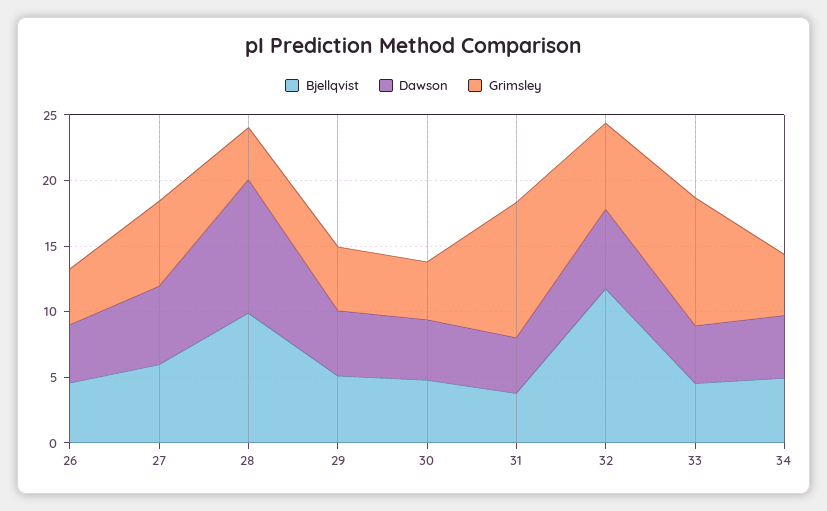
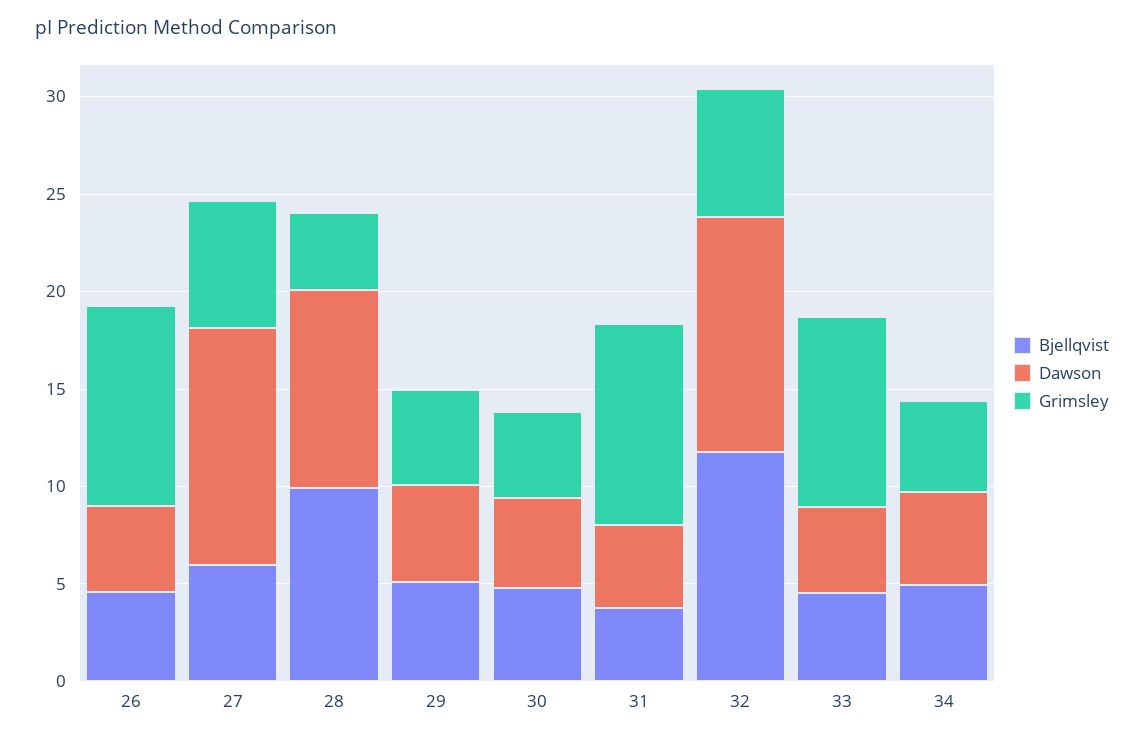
  {
    "Bjellqvist": {
      "26": 5,
      "27": 6,
      "28": 10,
      "29": 5,
      "30": 5,
      "31": 4,
      "32": 12,
      "33": 5,
      "34": 5
    },
    "Dawson": {
      "26": 4,
-     "27": 6,
+     "27": 12,
      "28": 10,
      "29": 5,
      "30": 5,
      "31": 4,
-     "32": 6,
+     "32": 12,
      "33": 4,
      "34": 5
    },
    "Grimsley": {
-     "26": 4,
+     "26": 10,
      "27": 6,
      "28": 4,
      "29": 5,
      "30": 4,
      "31": 10,
      "32": 7,
      "33": 10,
      "34": 5
    }
  }

